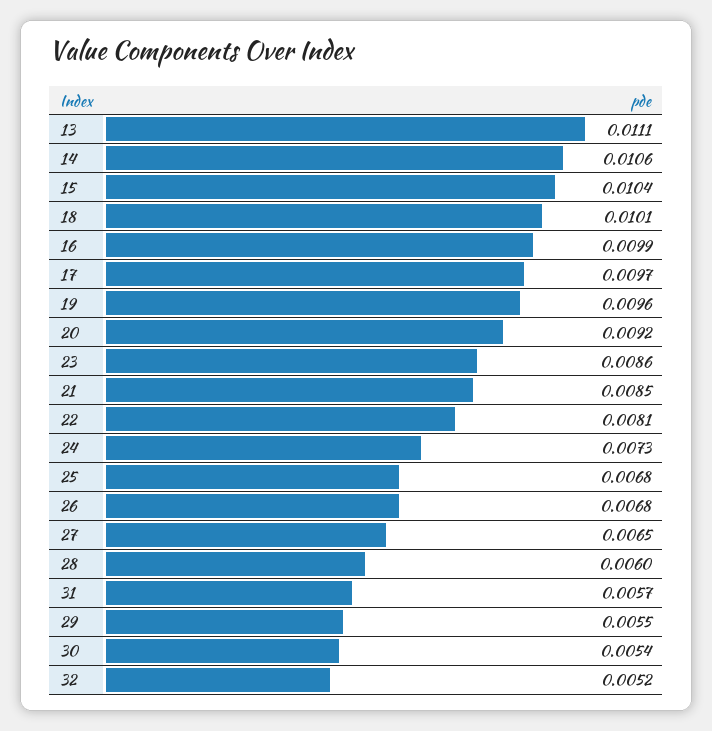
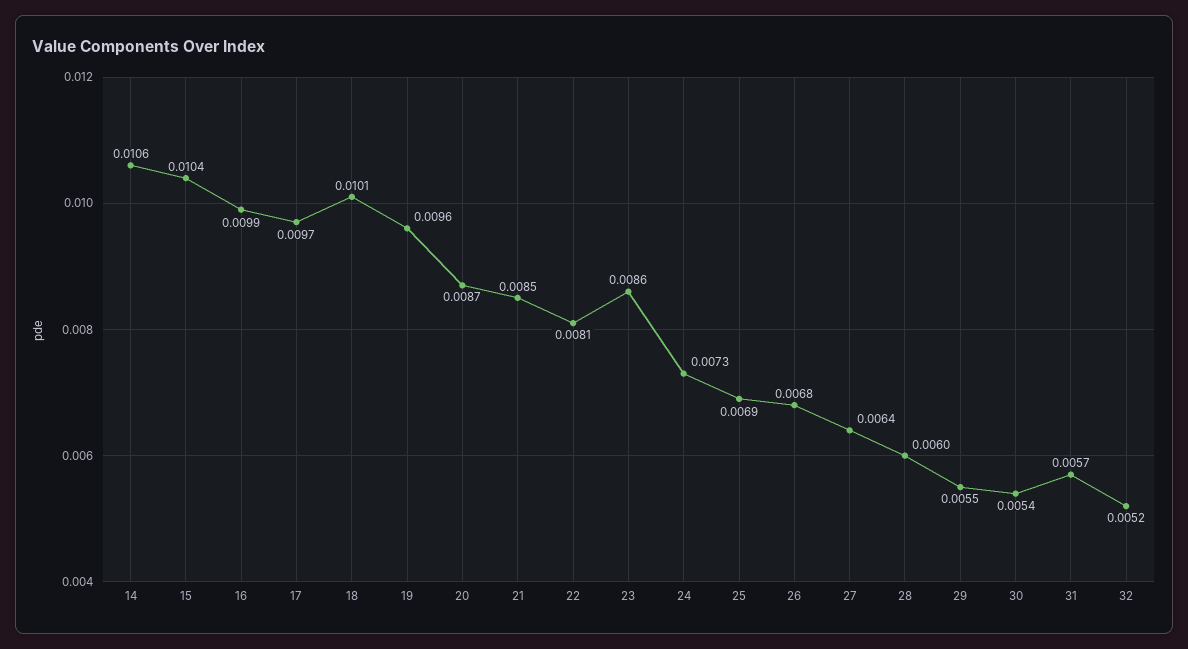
  {
-   "13": 0.0111,
    "14": 0.0106,
    "15": 0.0104,
    "18": 0.0101,
    "16": 0.0099,
    "17": 0.0097,
    "19": 0.0096,
-   "20": 0.0092,
+   "20": 0.0087,
    "23": 0.0086,
    "21": 0.0085,
    "22": 0.0081,
    "24": 0.0073,
-   "25": 0.0068,
+   "25": 0.0069,
    "26": 0.0068,
-   "27": 0.0065,
+   "27": 0.0064,
    "28": 0.006,
    "31": 0.0057,
    "29": 0.0055,
    "30": 0.0054,
    "32": 0.0052
  }

